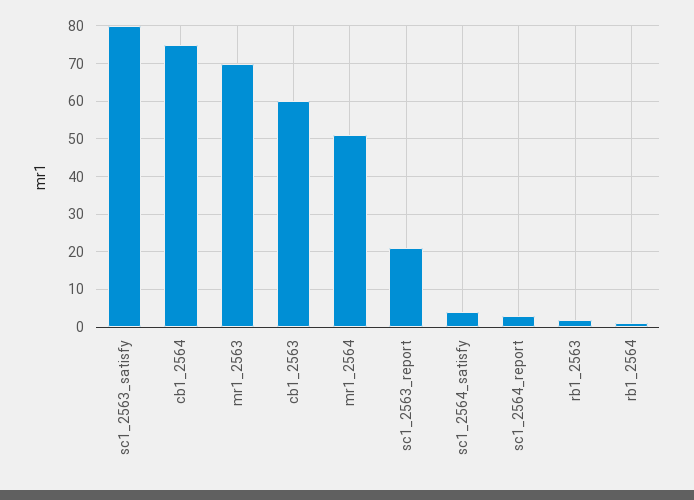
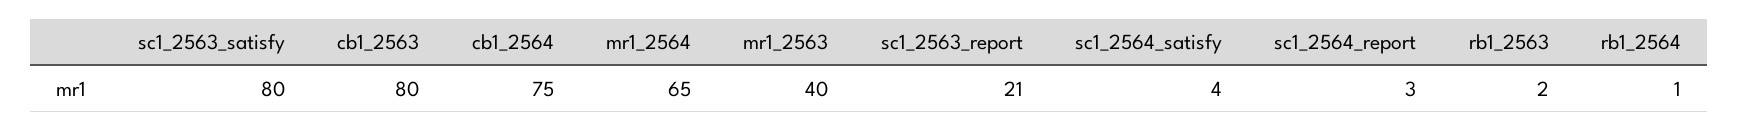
  {
    "sc1_2563_satisfy": 80,
    "cb1_2564": 75,
-   "mr1_2563": 70,
+   "mr1_2563": 40,
-   "cb1_2563": 60,
+   "cb1_2563": 80,
-   "mr1_2564": 50,
+   "mr1_2564": 65,
    "sc1_2563_report": 21,
    "sc1_2564_satisfy": 4,
    "sc1_2564_report": 3,
    "rb1_2563": 2,
    "rb1_2564": 1
  }

